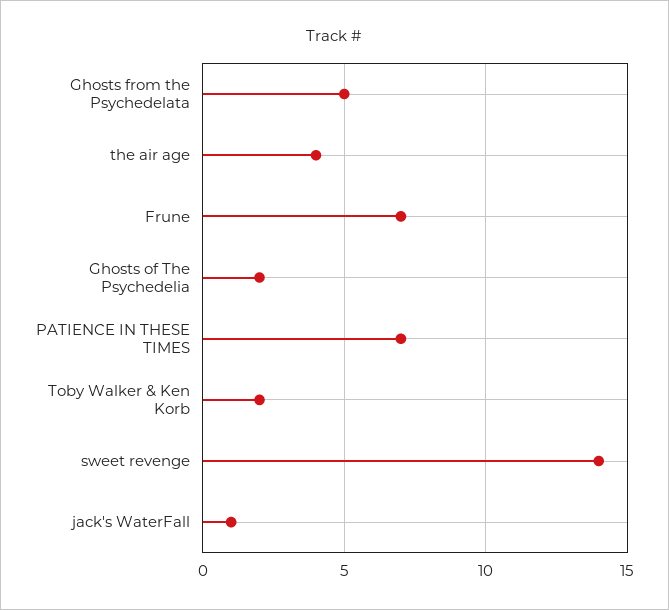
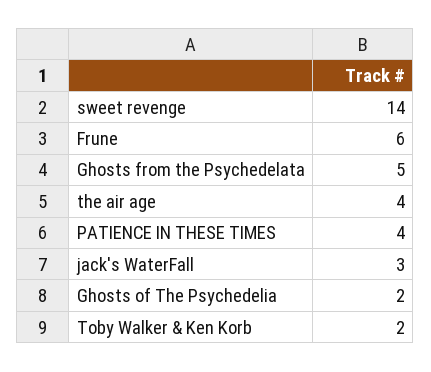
  {
    "Ghosts from the Psychedelata": 5,
    "the air age": 4,
-   "Frune": 7,
+   "Frune": 6,
    "Ghosts of The Psychedelia": 2,
-   "PATIENCE IN THESE TIMES": 7,
+   "PATIENCE IN THESE TIMES": 4,
    "Toby Walker & Ken Korb": 2,
    "sweet revenge": 14,
-   "jack's WaterFall": 1
+   "jack's WaterFall": 3
  }

